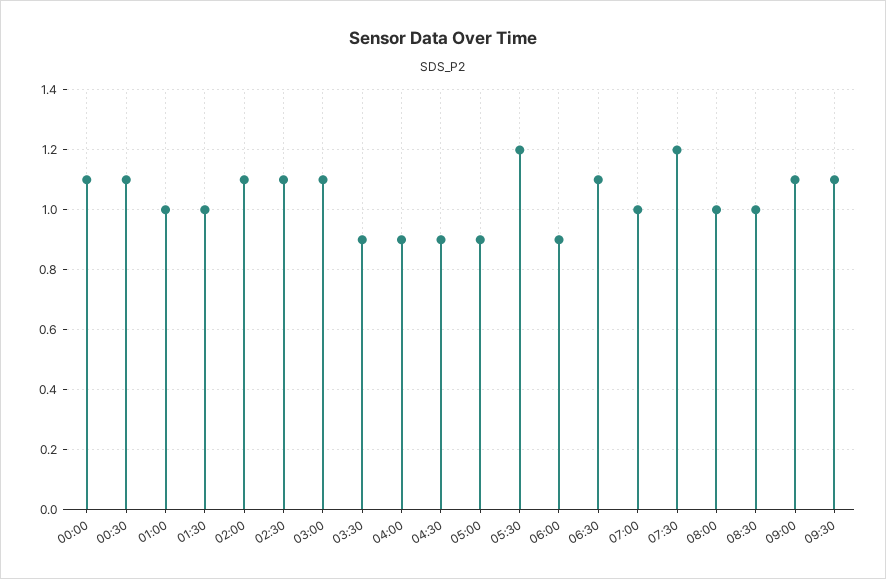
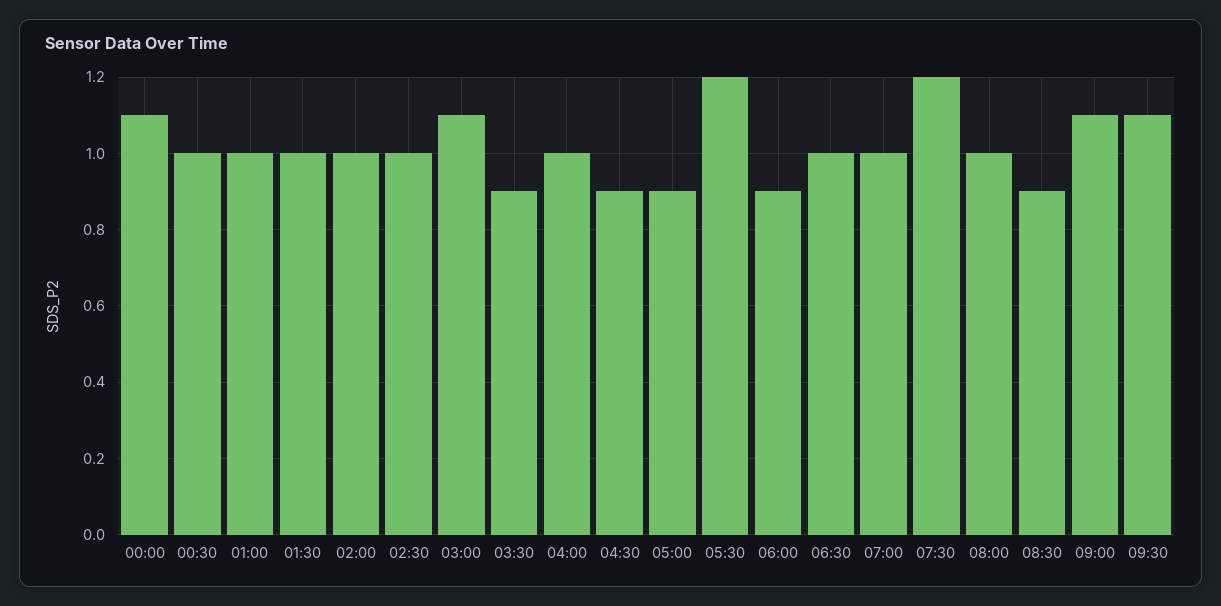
  {
    "00:00": 1.1,
-   "00:30": 1.1,
+   "00:30": 1,
    "01:00": 1,
    "01:30": 1,
-   "02:00": 1.1,
+   "02:00": 1,
-   "02:30": 1.1,
+   "02:30": 1,
    "03:00": 1.1,
    "03:30": 0.9,
-   "04:00": 0.9,
+   "04:00": 1,
    "04:30": 0.9,
    "05:00": 0.9,
    "05:30": 1.2,
    "06:00": 0.9,
-   "06:30": 1.1,
+   "06:30": 1,
    "07:00": 1,
    "07:30": 1.2,
    "08:00": 1,
-   "08:30": 1,
+   "08:30": 0.9,
    "09:00": 1.1,
    "09:30": 1.1
  }

